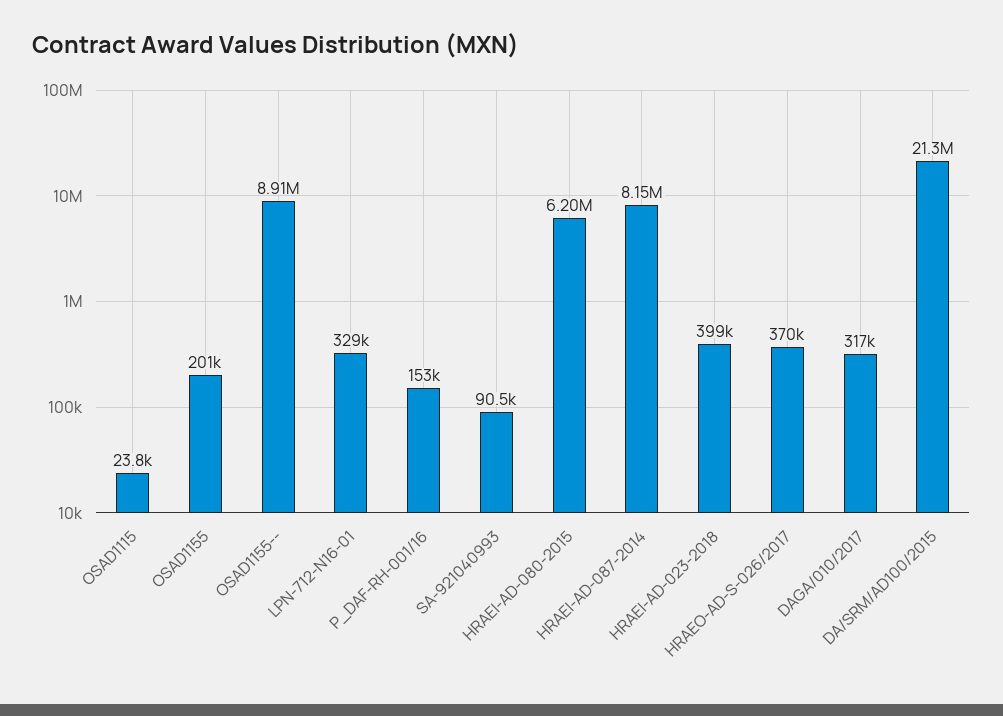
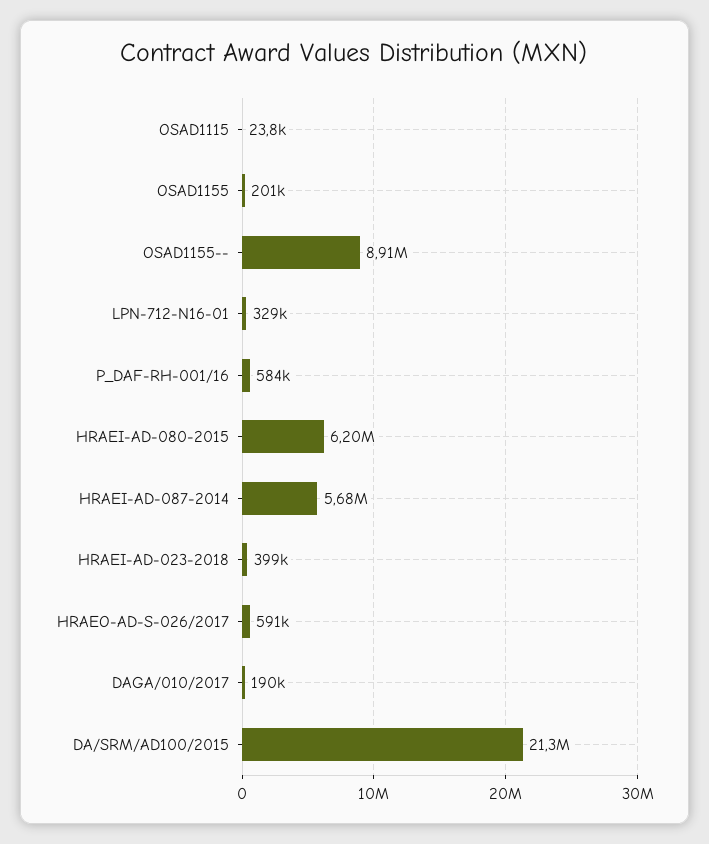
  {
    "OSAD1115": 23800,
    "OSAD1155": 201000,
    "OSAD1155--": 8910000,
    "LPN-712-N16-01": 329000,
-   "P_DAF-RH-001/16": 153000,
+   "P_DAF-RH-001/16": 584000,
-   "SA-921040993": 90500,
    "HRAEI-AD-080-2015": 6200000,
-   "HRAEI-AD-087-2014": 8150000,
+   "HRAEI-AD-087-2014": 5680000,
    "HRAEI-AD-023-2018": 399000,
-   "HRAEO-AD-S-026/2017": 370000,
+   "HRAEO-AD-S-026/2017": 591000,
-   "DAGA/010/2017": 317000,
+   "DAGA/010/2017": 190000,
    "DA/SRM/AD100/2015": 21300000
  }

